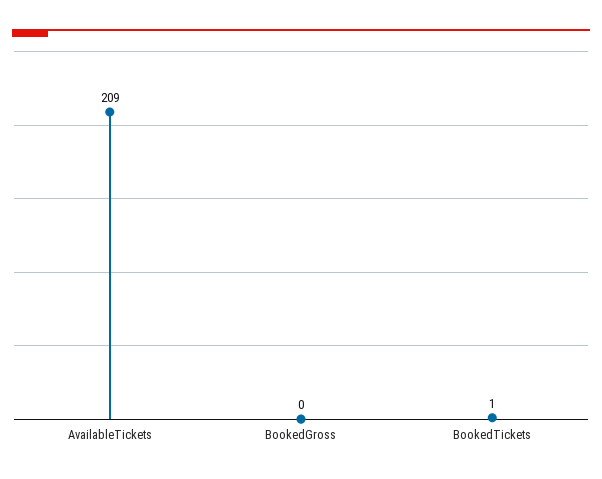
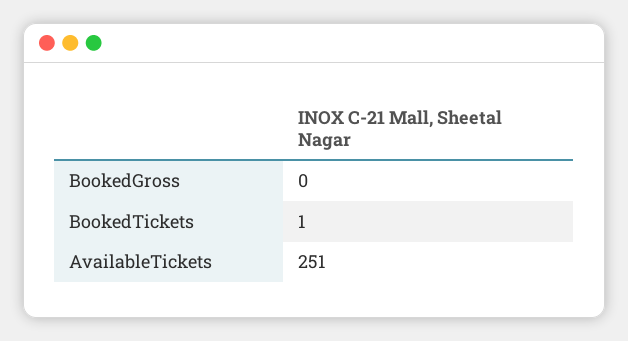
  {
-   "AvailableTickets": 209,
+   "AvailableTickets": 251,
    "BookedGross": 0,
    "BookedTickets": 1
  }

